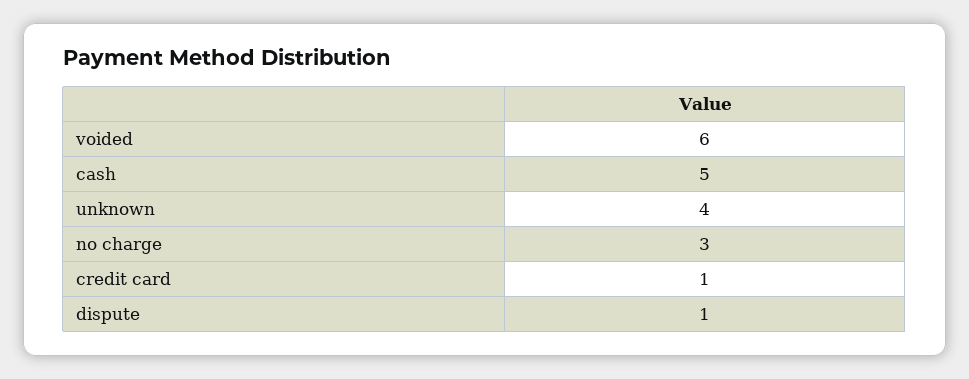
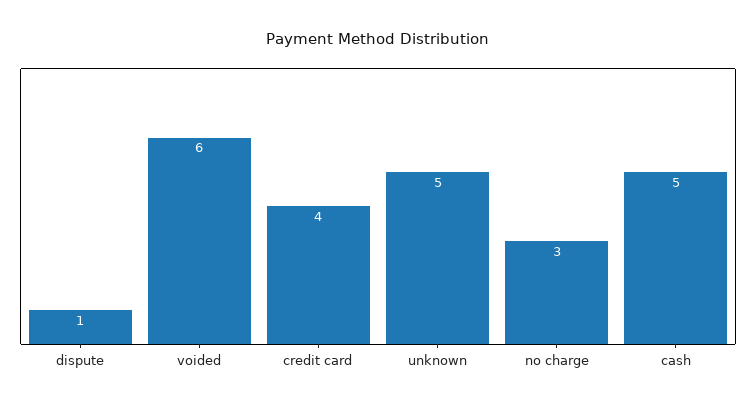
  {
    "voided": 6,
    "cash": 5,
-   "unknown": 4,
+   "unknown": 5,
    "no charge": 3,
-   "credit card": 1,
+   "credit card": 4,
    "dispute": 1
  }

